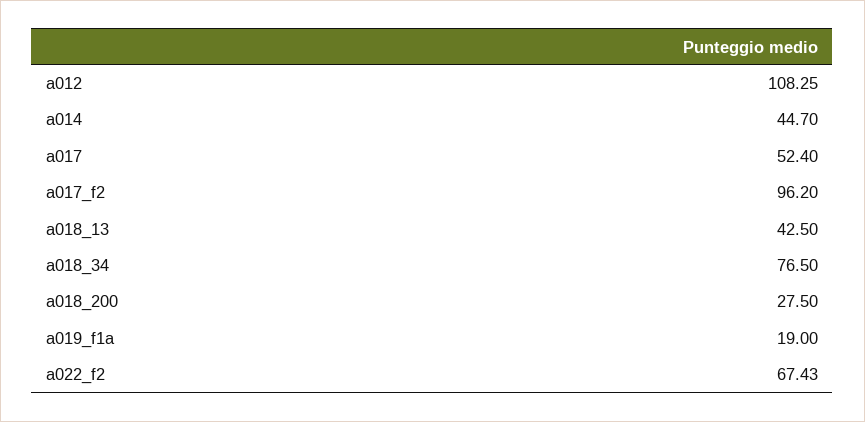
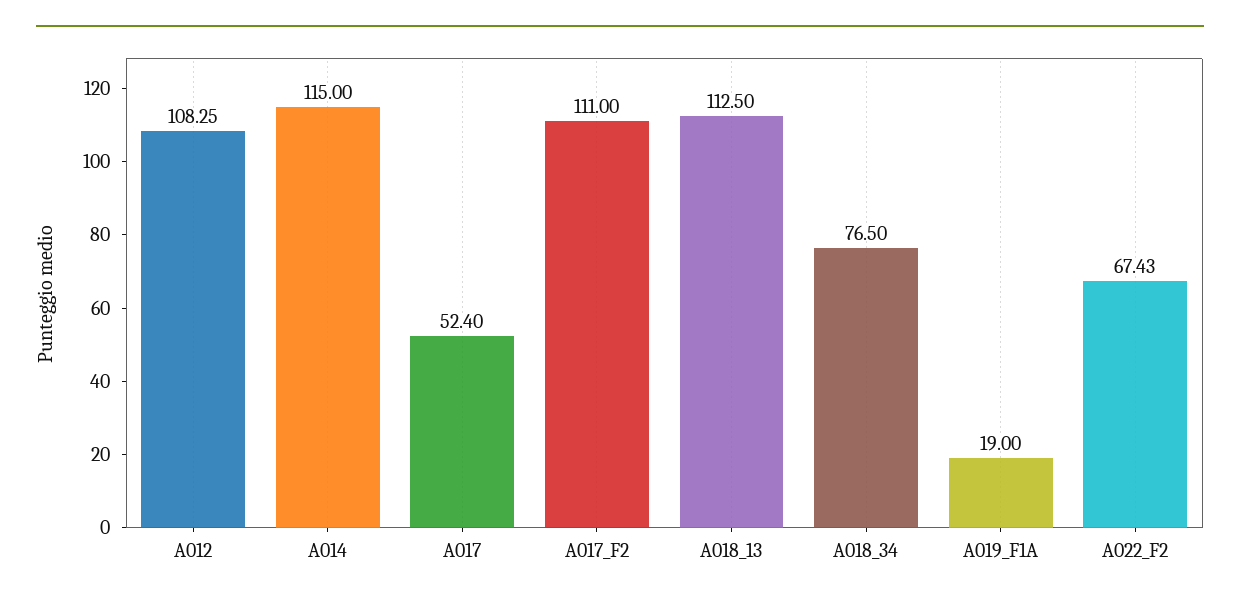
  {
    "a012": 108.25,
-   "a014": 44.7,
+   "a014": 115,
    "a017": 52.4,
-   "a017_f2": 96.2,
+   "a017_f2": 111,
-   "a018_13": 42.5,
+   "a018_13": 112.5,
    "a018_34": 76.5,
-   "a018_200": 27.5,
    "a019_f1a": 19,
    "a022_f2": 67.43
  }

